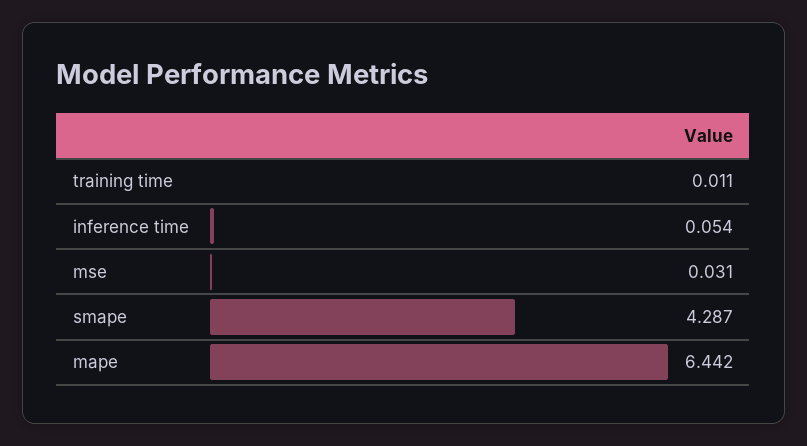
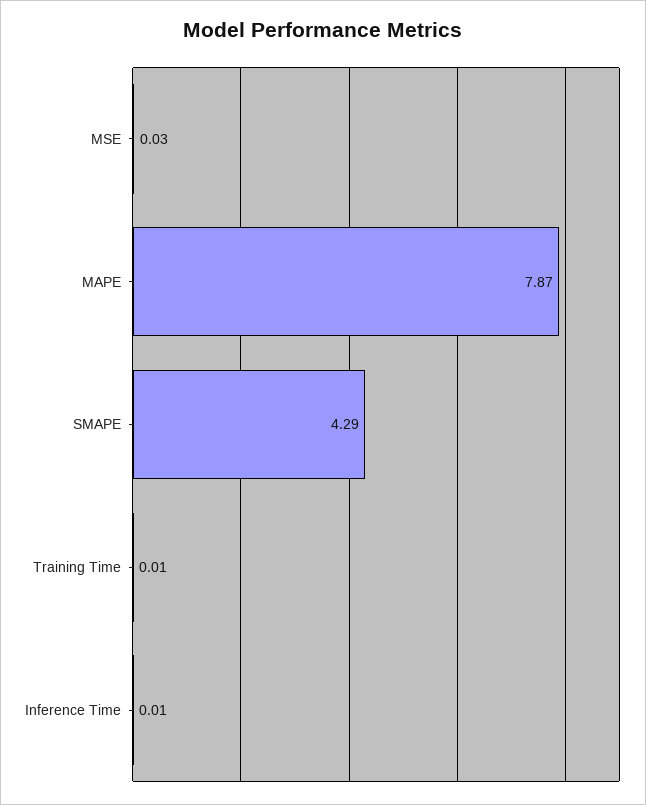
  {
    "training time": 0.011,
-   "inference time": 0.054,
+   "inference time": 0.01,
    "mse": 0.031,
    "smape": 4.287,
-   "mape": 6.442
+   "mape": 7.87
  }

